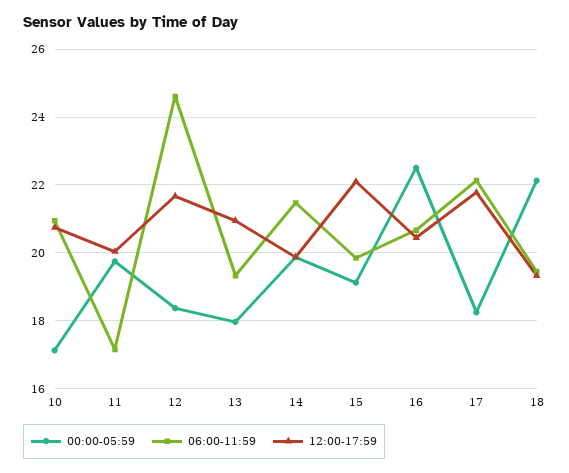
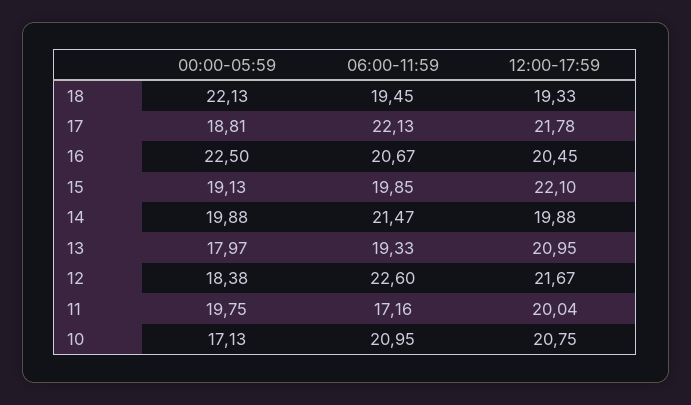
  {
    "00:00-05:59": {
      "10": 17.13,
      "11": 19.75,
      "12": 18.38,
      "13": 17.97,
      "14": 19.88,
      "15": 19.13,
      "16": 22.5,
-     "17": 18.2,
+     "17": 18.81,
      "18": 22.13
    },
    "06:00-11:59": {
      "10": 20.95,
      "11": 17.16,
-     "12": 24.6,
+     "12": 22.6,
      "13": 19.33,
      "14": 21.47,
      "15": 19.85,
      "16": 20.67,
      "17": 22.13,
      "18": 19.45
    },
    "12:00-17:59": {
      "10": 20.75,
      "11": 20.04,
      "12": 21.67,
      "13": 20.95,
      "14": 19.88,
      "15": 22.1,
      "16": 20.45,
      "17": 21.78,
      "18": 19.33
    }
  }

